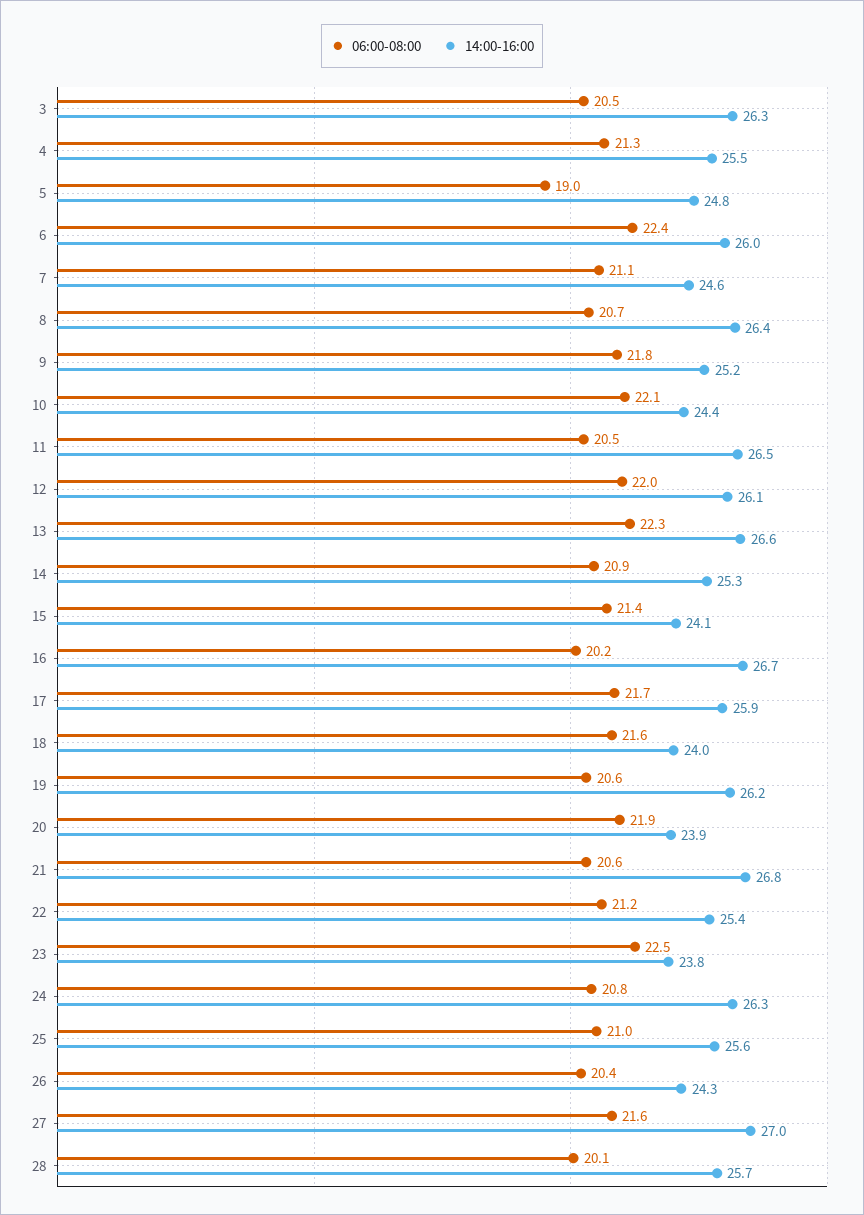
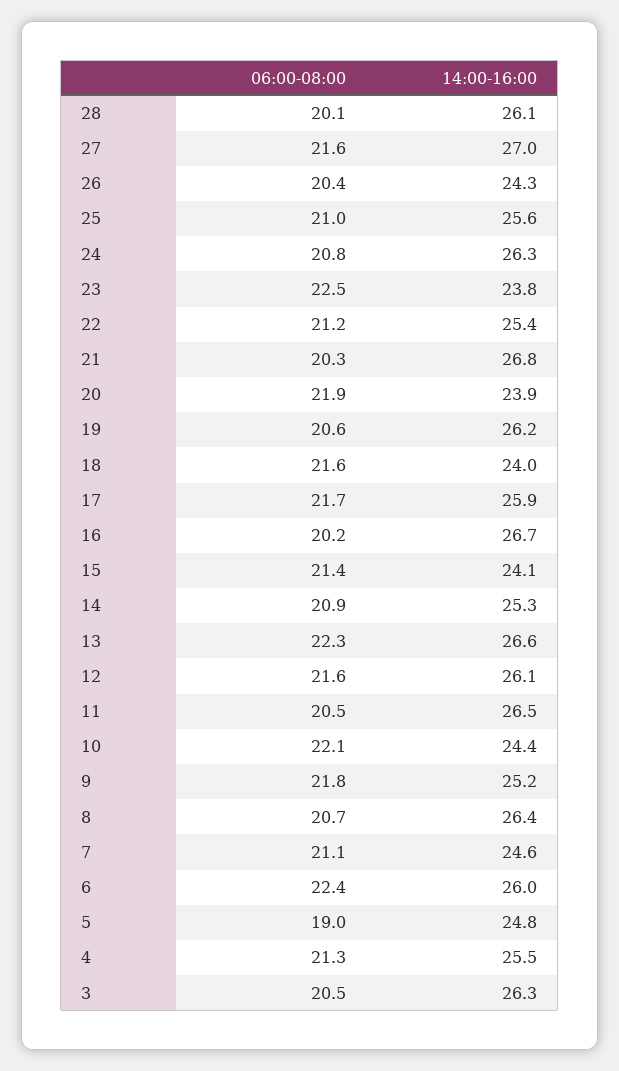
  {
    "06:00-08:00": {
      "3": 20.5,
      "4": 21.3,
      "5": 19,
      "6": 22.4,
      "7": 21.1,
      "8": 20.7,
      "9": 21.8,
      "10": 22.1,
      "11": 20.5,
-     "12": 22,
+     "12": 21.6,
      "13": 22.3,
      "14": 20.9,
      "15": 21.4,
      "16": 20.2,
      "17": 21.7,
      "18": 21.6,
      "19": 20.6,
      "20": 21.9,
-     "21": 20.6,
+     "21": 20.3,
      "22": 21.2,
      "23": 22.5,
      "24": 20.8,
      "25": 21,
      "26": 20.4,
      "27": 21.6,
      "28": 20.1
    },
    "14:00-16:00": {
      "3": 26.3,
      "4": 25.5,
      "5": 24.8,
      "6": 26,
      "7": 24.6,
      "8": 26.4,
      "9": 25.2,
      "10": 24.4,
      "11": 26.5,
      "12": 26.1,
      "13": 26.6,
      "14": 25.3,
      "15": 24.1,
      "16": 26.7,
      "17": 25.9,
      "18": 24,
      "19": 26.2,
      "20": 23.9,
      "21": 26.8,
      "22": 25.4,
      "23": 23.8,
      "24": 26.3,
      "25": 25.6,
      "26": 24.3,
      "27": 27,
-     "28": 25.7
+     "28": 26.1
    }
  }

